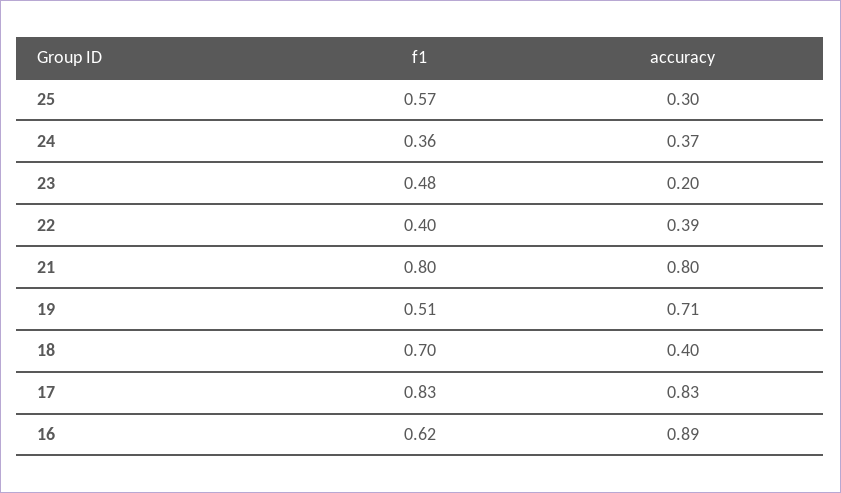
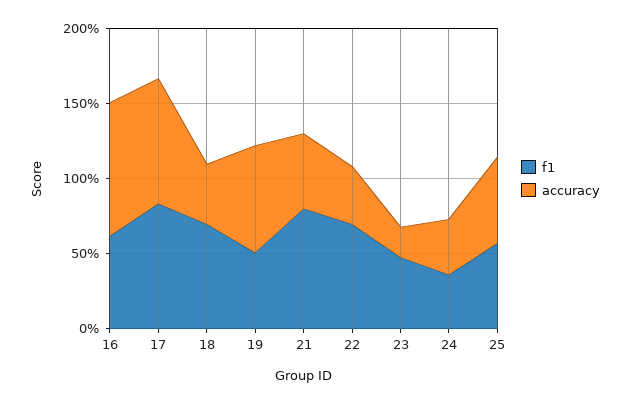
  {
    "f1": {
      "25": 0.57,
      "24": 0.36,
      "23": 0.48,
-     "22": 0.4,
+     "22": 0.7,
      "21": 0.8,
      "19": 0.51,
      "18": 0.7,
      "17": 0.83,
      "16": 0.62
    },
    "accuracy": {
-     "25": 0.3,
+     "25": 0.6,
      "24": 0.37,
      "23": 0.2,
      "22": 0.39,
-     "21": 0.8,
+     "21": 0.5,
      "19": 0.71,
      "18": 0.4,
      "17": 0.83,
      "16": 0.89
    }
  }

